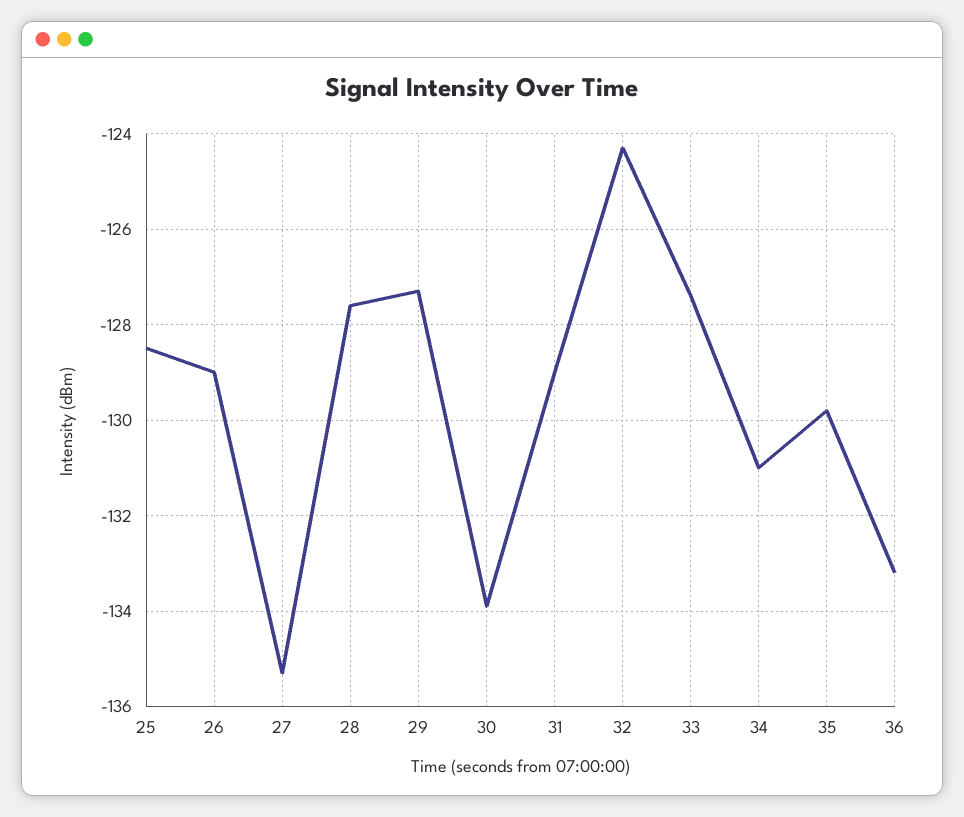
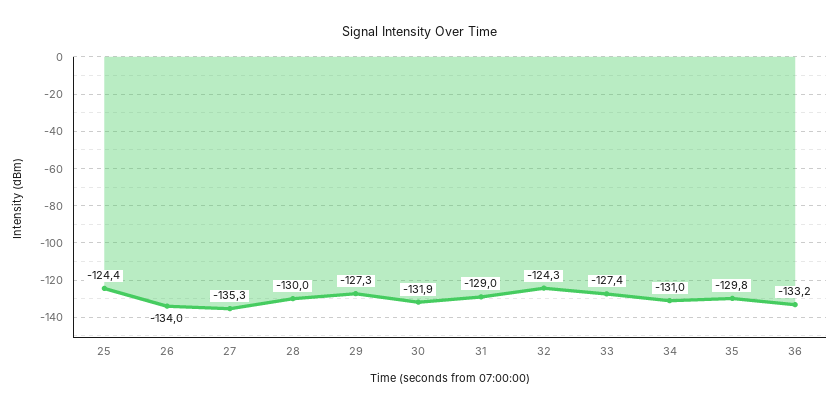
  {
-   "25": -128.5,
+   "25": -124.4,
-   "26": -129,
+   "26": -134,
    "27": -135.3,
-   "28": -127.5,
+   "28": -130,
    "29": -127.3,
-   "30": -134,
+   "30": -131.9,
    "31": -129,
    "32": -124.3,
    "33": -127.4,
    "34": -131,
    "35": -129.8,
    "36": -133.2
  }

